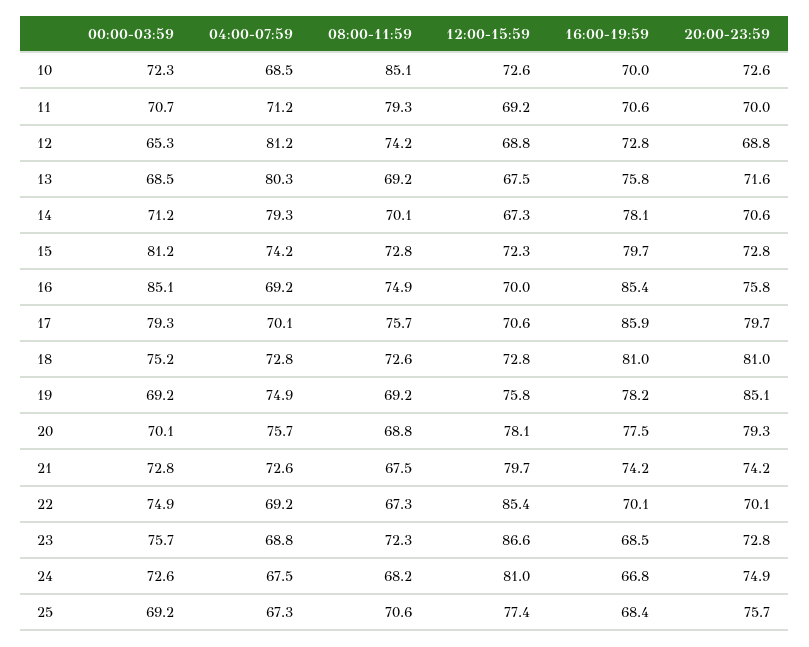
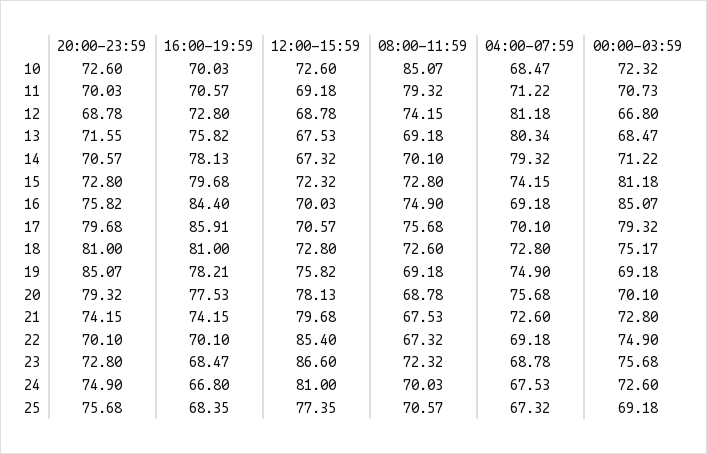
  {
    "00:00-03:59": {
      "10": 72.32,
      "11": 70.73,
-     "12": 65.3,
+     "12": 66.8,
      "13": 68.47,
      "14": 71.22,
      "15": 81.18,
      "16": 85.07,
      "17": 79.32,
      "18": 75.17,
      "19": 69.18,
      "20": 70.1,
      "21": 72.8,
      "22": 74.9,
      "23": 75.68,
      "24": 72.6,
      "25": 69.18
    },
    "04:00-07:59": {
      "10": 68.47,
      "11": 71.22,
      "12": 81.18,
      "13": 80.34,
      "14": 79.32,
      "15": 74.15,
      "16": 69.18,
      "17": 70.1,
      "18": 72.8,
      "19": 74.9,
      "20": 75.68,
      "21": 72.6,
      "22": 69.18,
      "23": 68.78,
      "24": 67.53,
      "25": 67.32
    },
    "08:00-11:59": {
      "10": 85.07,
      "11": 79.32,
      "12": 74.15,
      "13": 69.18,
      "14": 70.1,
      "15": 72.8,
      "16": 74.9,
      "17": 75.68,
      "18": 72.6,
      "19": 69.18,
      "20": 68.78,
      "21": 67.53,
      "22": 67.32,
      "23": 72.32,
-     "24": 68.2,
+     "24": 70.03,
      "25": 70.57
    },
    "12:00-15:59": {
      "10": 72.6,
      "11": 69.18,
      "12": 68.78,
      "13": 67.53,
      "14": 67.32,
      "15": 72.32,
      "16": 70.03,
      "17": 70.57,
      "18": 72.8,
      "19": 75.82,
      "20": 78.13,
      "21": 79.68,
      "22": 85.4,
      "23": 86.6,
      "24": 81,
      "25": 77.35
    },
    "16:00-19:59": {
      "10": 70.03,
      "11": 70.57,
      "12": 72.8,
      "13": 75.82,
      "14": 78.13,
      "15": 79.68,
-     "16": 85.4,
+     "16": 84.4,
      "17": 85.91,
      "18": 81,
      "19": 78.21,
      "20": 77.53,
      "21": 74.15,
      "22": 70.1,
      "23": 68.47,
      "24": 66.8,
      "25": 68.35
    },
    "20:00-23:59": {
      "10": 72.6,
      "11": 70.03,
      "12": 68.78,
      "13": 71.55,
      "14": 70.57,
      "15": 72.8,
      "16": 75.82,
      "17": 79.68,
      "18": 81,
      "19": 85.07,
      "20": 79.32,
      "21": 74.15,
      "22": 70.1,
      "23": 72.8,
      "24": 74.9,
      "25": 75.68
    }
  }

